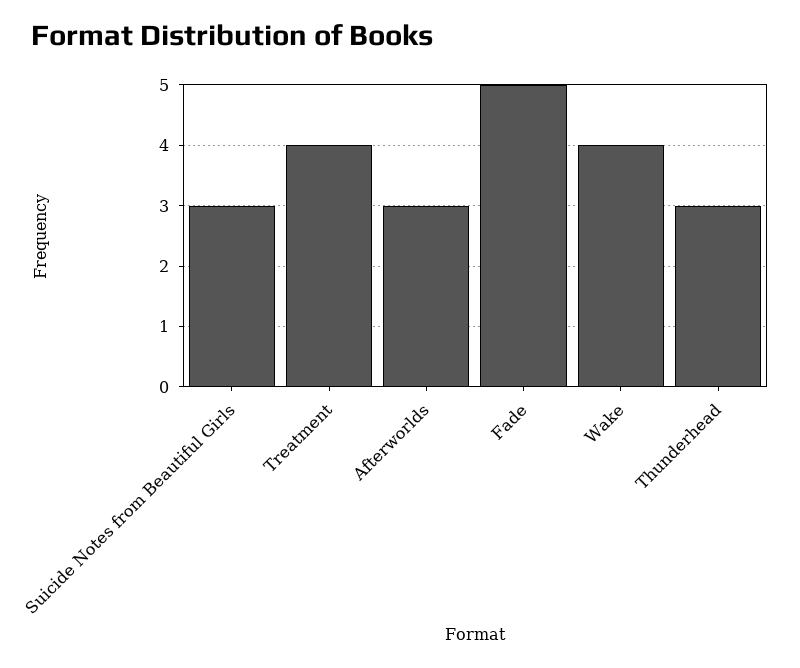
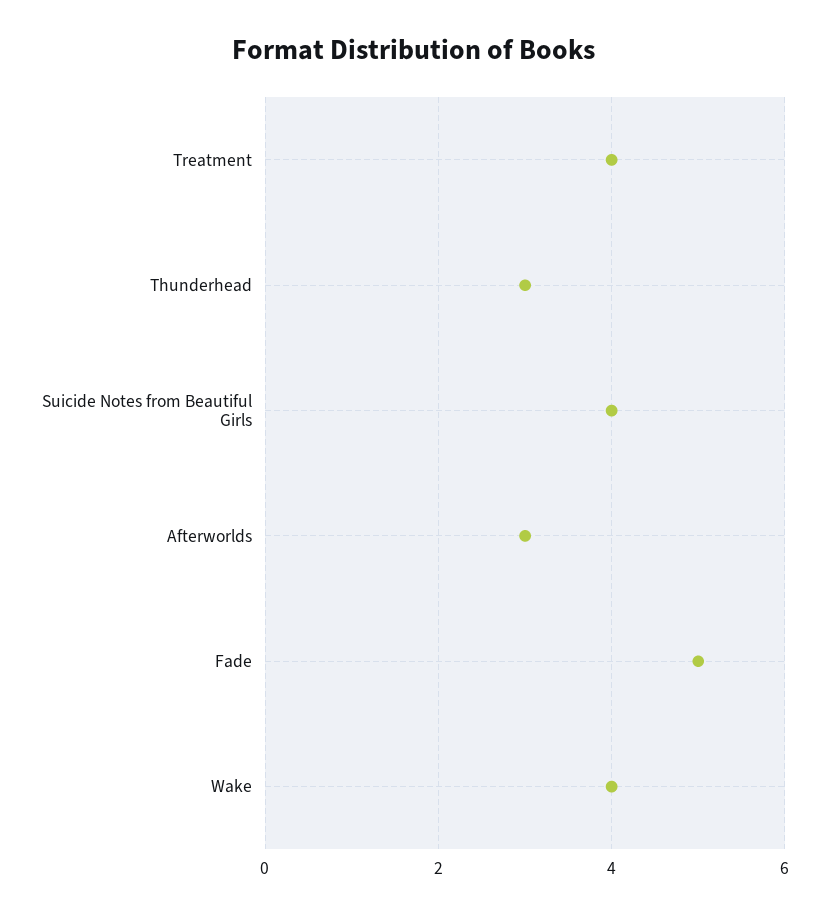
  {
-   "Suicide Notes from Beautiful Girls": 3,
+   "Suicide Notes from Beautiful Girls": 4,
    "Treatment": 4,
    "Afterworlds": 3,
    "Fade": 5,
    "Wake": 4,
    "Thunderhead": 3
  }

